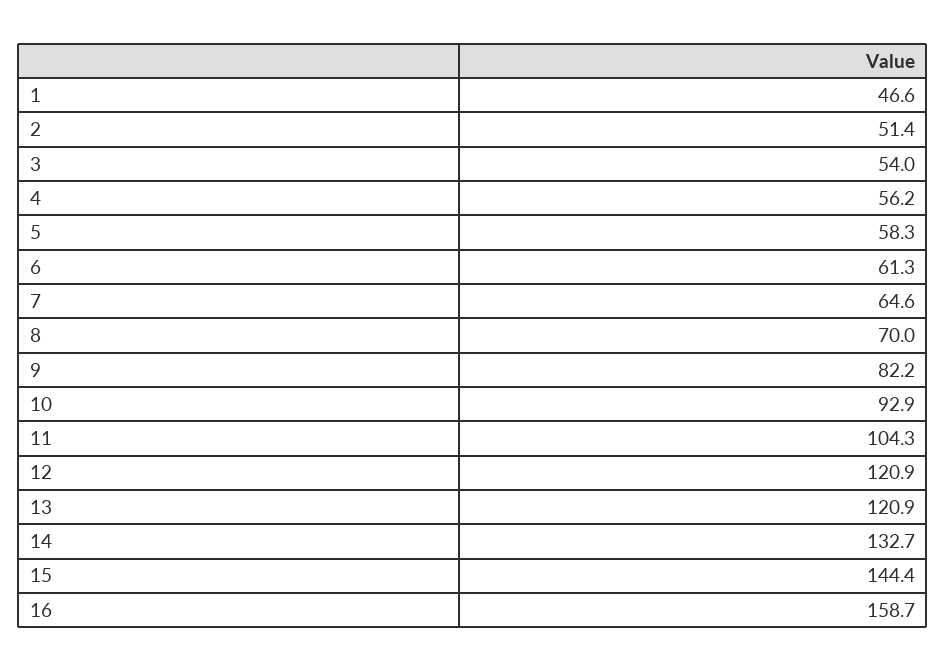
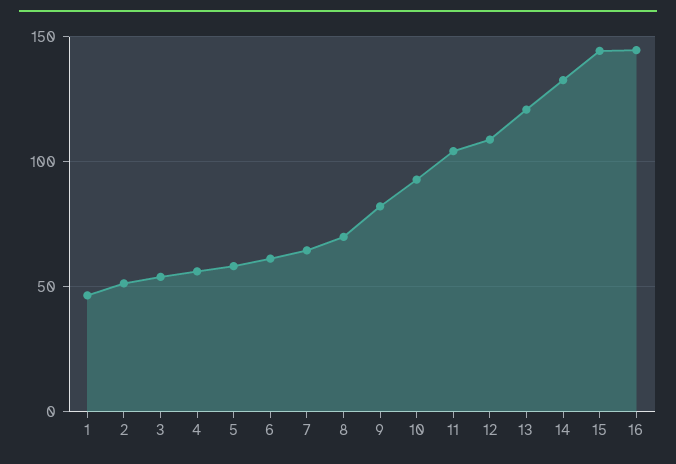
  {
    "1": 46.6,
    "2": 51.4,
    "3": 54,
    "4": 56.2,
    "5": 58.3,
    "6": 61.3,
    "7": 64.6,
    "8": 70,
    "9": 82.2,
    "10": 92.9,
    "11": 104.3,
-   "12": 120.9,
+   "12": 110,
    "13": 120.9,
    "14": 132.7,
    "15": 144.4,
-   "16": 158.7
+   "16": 145
  }

